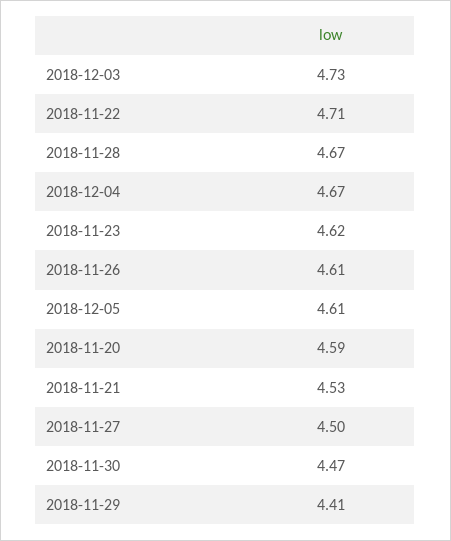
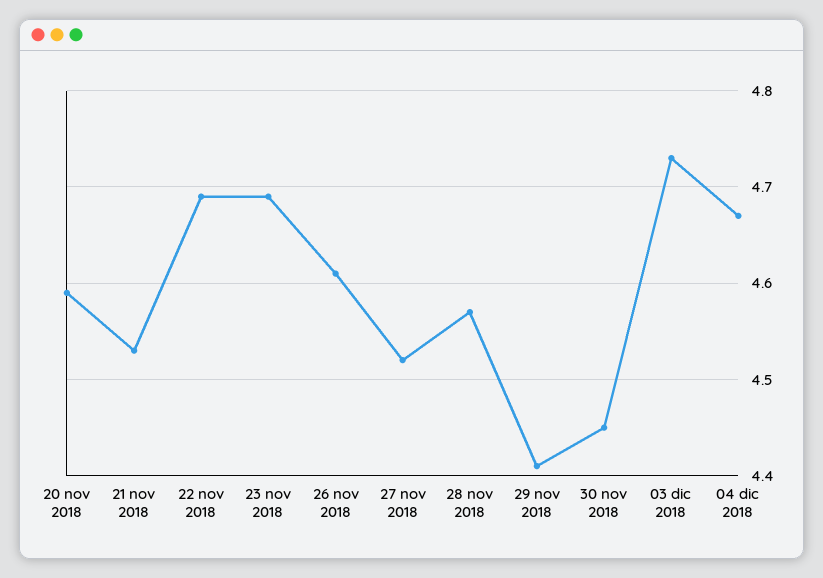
  {
    "2018-12-03": 4.73,
-   "2018-11-22": 4.71,
+   "2018-11-22": 4.69,
-   "2018-11-28": 4.67,
+   "2018-11-28": 4.57,
    "2018-12-04": 4.67,
-   "2018-11-23": 4.62,
+   "2018-11-23": 4.69,
    "2018-11-26": 4.61,
-   "2018-12-05": 4.61,
    "2018-11-20": 4.59,
    "2018-11-21": 4.53,
-   "2018-11-27": 4.5,
+   "2018-11-27": 4.52,
-   "2018-11-30": 4.47,
+   "2018-11-30": 4.45,
    "2018-11-29": 4.41
  }

